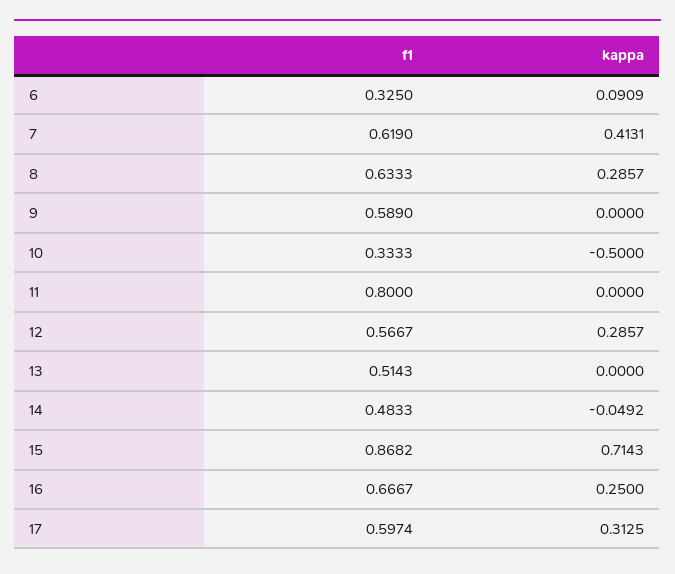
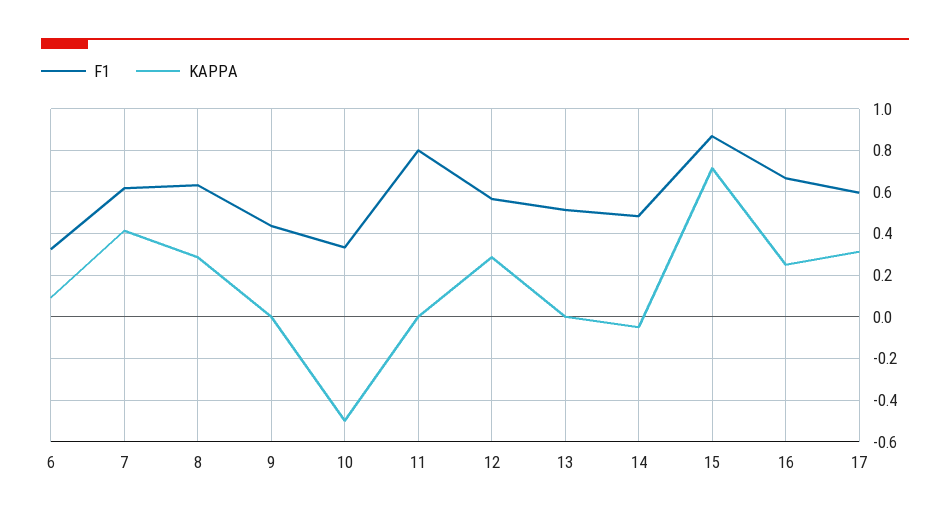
  {
    "f1": {
      "6": 0.325,
      "7": 0.619,
      "8": 0.6333,
-     "9": 0.589,
+     "9": 0.45,
      "10": 0.3333,
      "11": 0.8,
      "12": 0.5667,
      "13": 0.5143,
      "14": 0.4833,
      "15": 0.8682,
      "16": 0.6667,
      "17": 0.5974
    },
    "kappa": {
      "6": 0.0909,
      "7": 0.4131,
      "8": 0.2857,
      "9": 0,
      "10": -0.5,
      "11": 0,
      "12": 0.2857,
      "13": 0,
      "14": -0.0492,
      "15": 0.7143,
      "16": 0.25,
      "17": 0.3125
    }
  }

